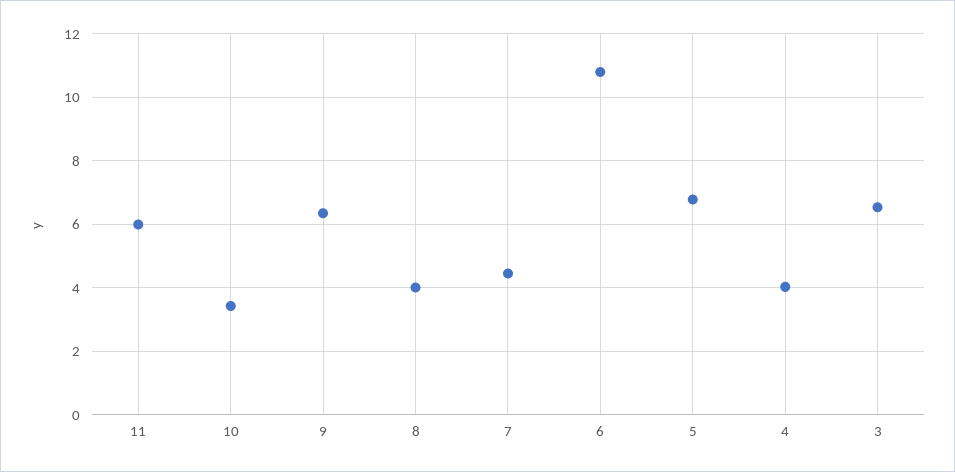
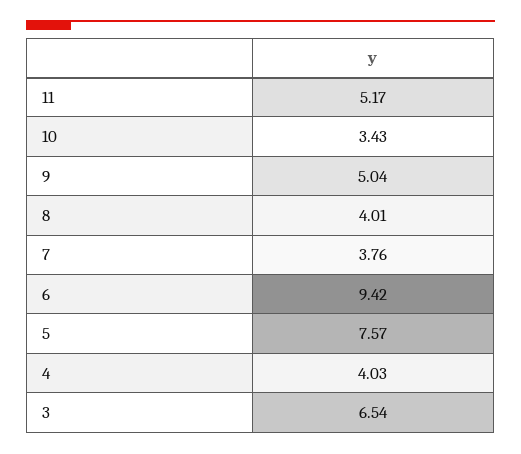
  {
-   "11": 6,
+   "11": 5.17,
    "10": 3.43,
-   "9": 6.4,
+   "9": 5.04,
    "8": 4.01,
-   "7": 4.4,
+   "7": 3.76,
-   "6": 10.8,
+   "6": 9.42,
-   "5": 6.8,
+   "5": 7.57,
    "4": 4.03,
    "3": 6.54
  }

